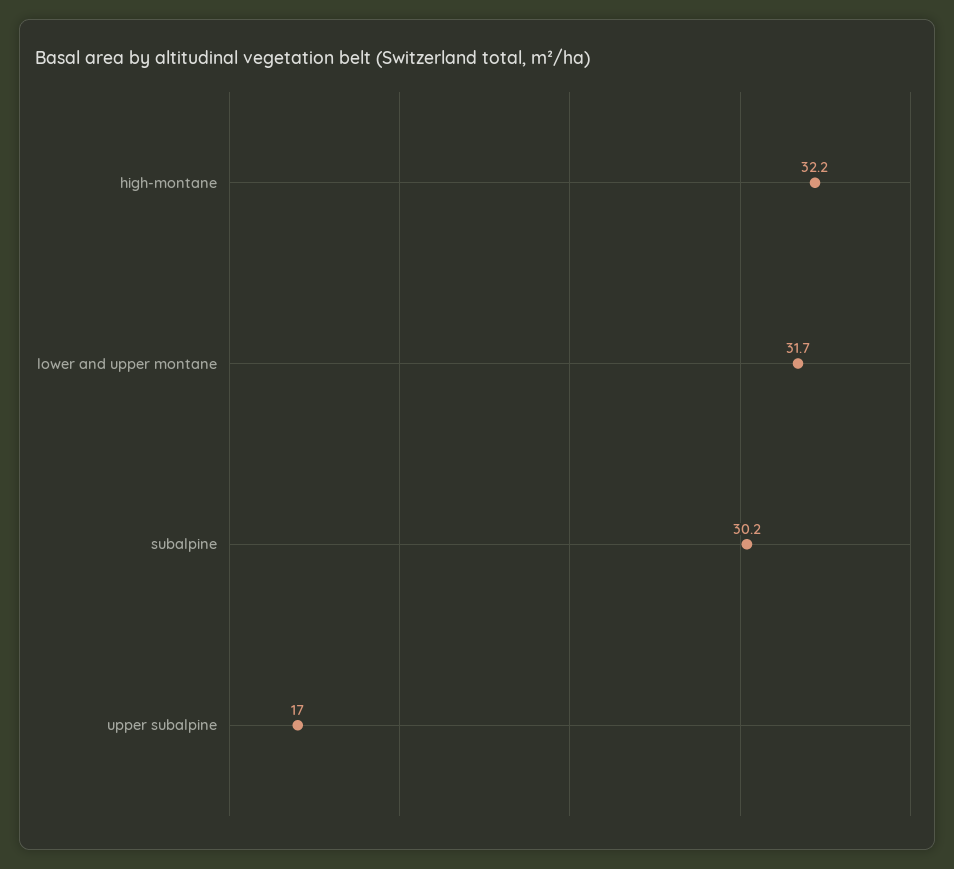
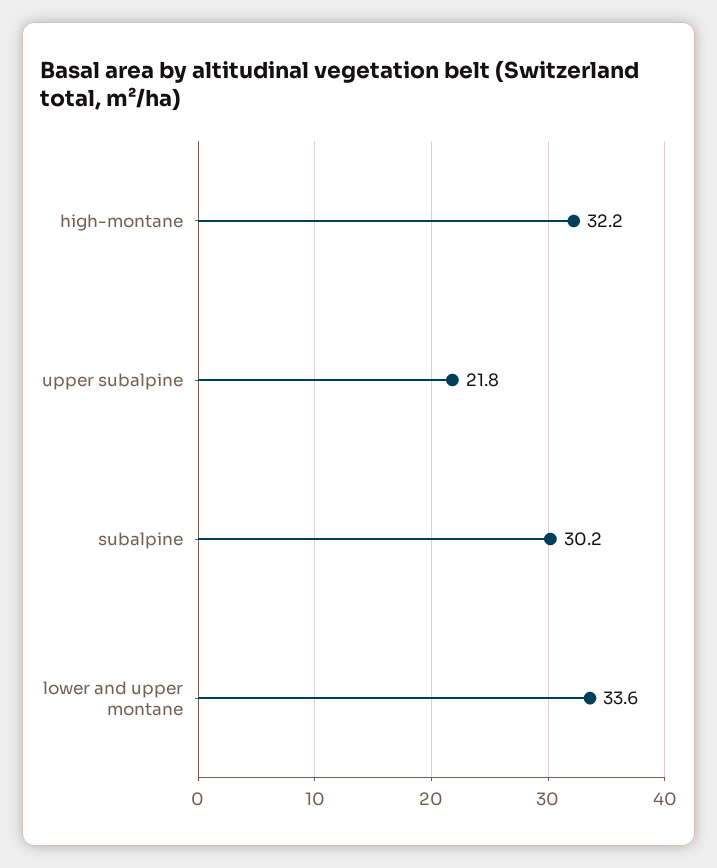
  {
    "high-montane": 32.2,
-   "lower and upper montane": 31.7,
+   "lower and upper montane": 33.6,
    "subalpine": 30.2,
-   "upper subalpine": 17
+   "upper subalpine": 21.8
  }

